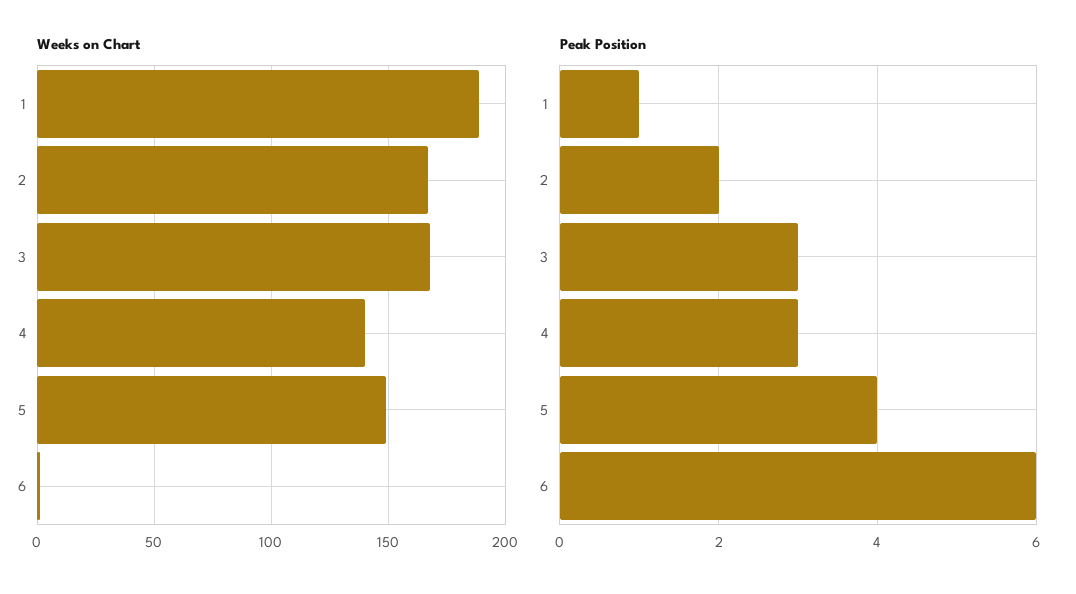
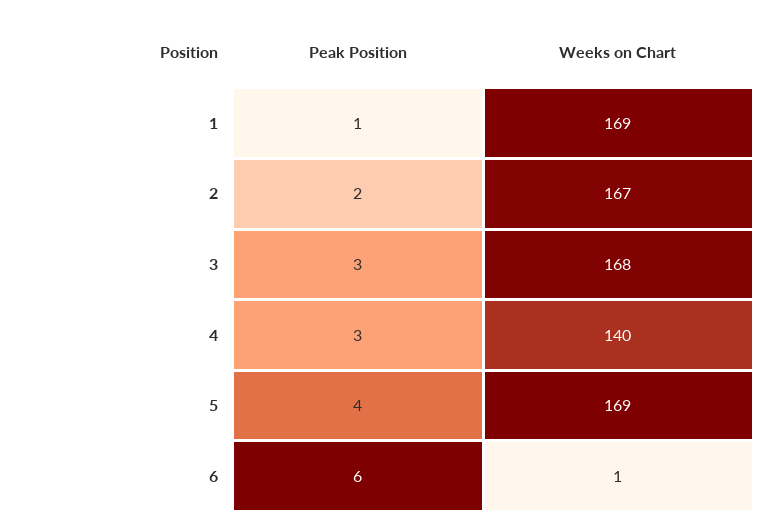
  {
    "Weeks on Chart": {
-     "1": 190,
+     "1": 169,
      "2": 167,
      "3": 168,
      "4": 140,
-     "5": 150,
+     "5": 169,
      "6": 1
    },
    "Peak Position": {
      "1": 1,
      "2": 2,
      "3": 3,
      "4": 3,
      "5": 4,
      "6": 6
    }
  }

